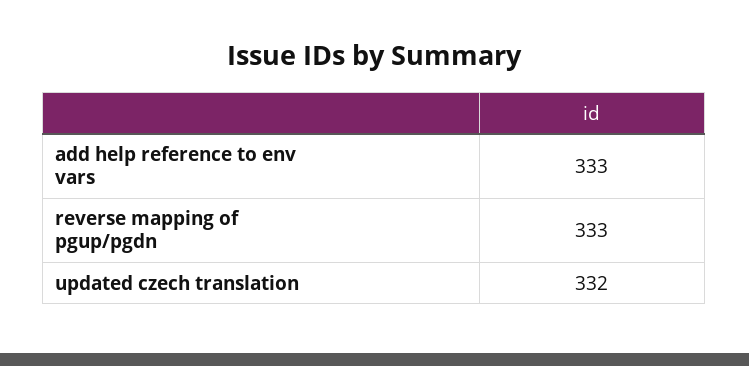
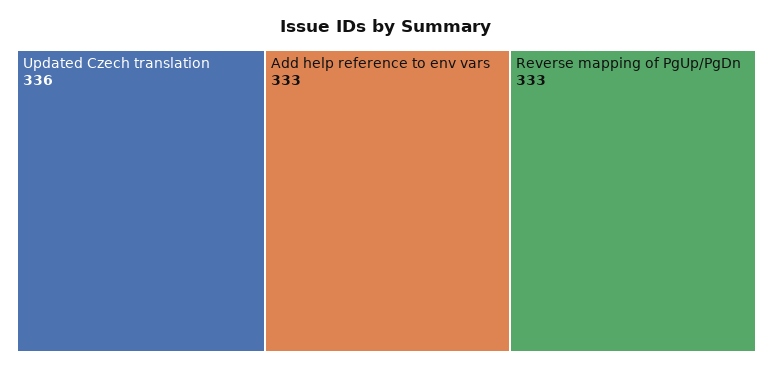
  {
    "add help reference to env vars": 333,
    "reverse mapping of pgup/pgdn": 333,
-   "updated czech translation": 332
+   "updated czech translation": 336
  }

